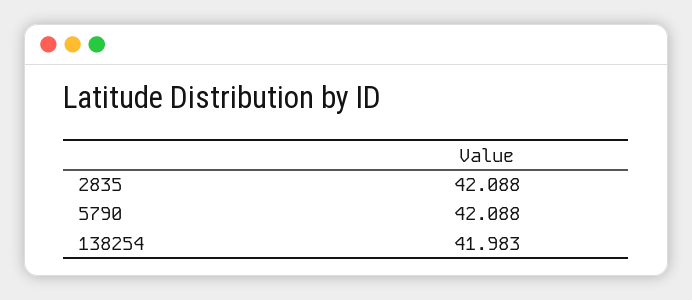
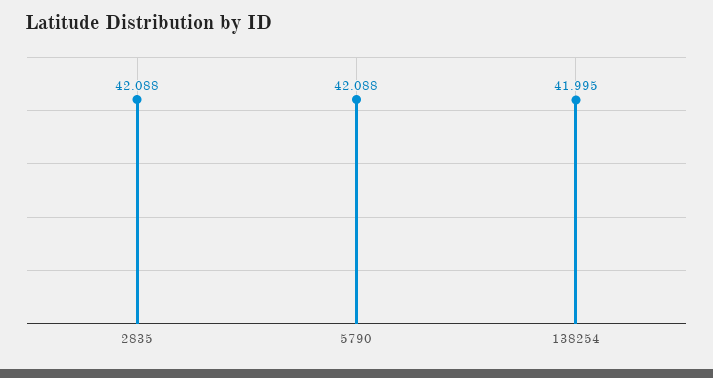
  {
    "2835": 42.088,
    "5790": 42.088,
-   "138254": 41.983
+   "138254": 41.995
  }

